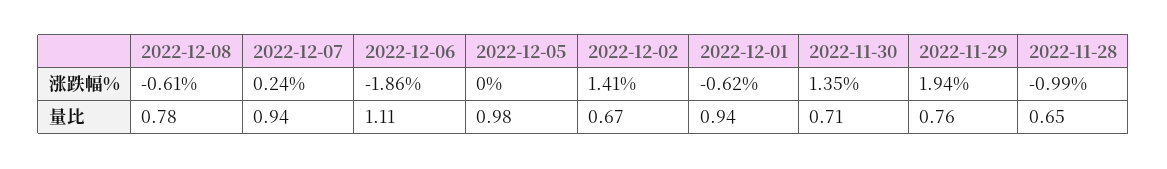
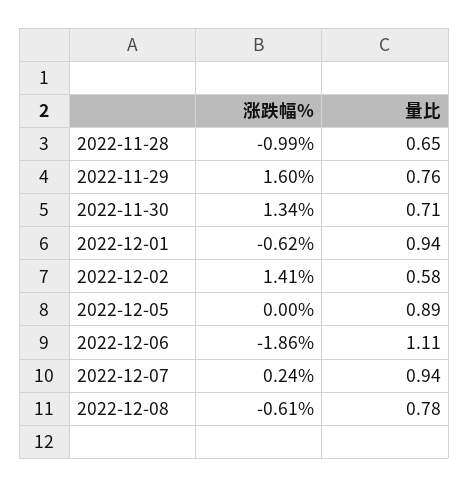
  {
    "2022-12-08": {
      "涨跌幅%": -0.61,
      "量比": 0.78
    },
    "2022-12-07": {
      "涨跌幅%": 0.24,
      "量比": 0.94
    },
    "2022-12-06": {
      "涨跌幅%": -1.86,
      "量比": 1.11
    },
    "2022-12-05": {
      "涨跌幅%": 0,
-     "量比": 0.98
+     "量比": 0.89
    },
    "2022-12-02": {
      "涨跌幅%": 1.41,
-     "量比": 0.67
+     "量比": 0.58
    },
    "2022-12-01": {
      "涨跌幅%": -0.62,
      "量比": 0.94
    },
    "2022-11-30": {
-     "涨跌幅%": 1.35,
+     "涨跌幅%": 1.34,
      "量比": 0.71
    },
    "2022-11-29": {
-     "涨跌幅%": 1.94,
+     "涨跌幅%": 1.6,
      "量比": 0.76
    },
    "2022-11-28": {
      "涨跌幅%": -0.99,
      "量比": 0.65
    }
  }

